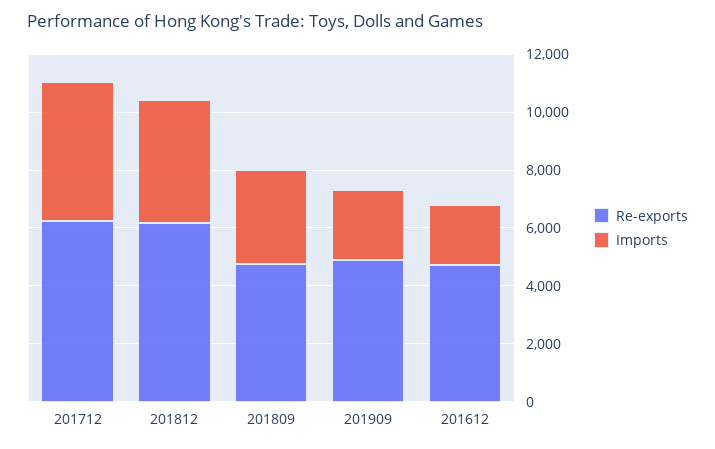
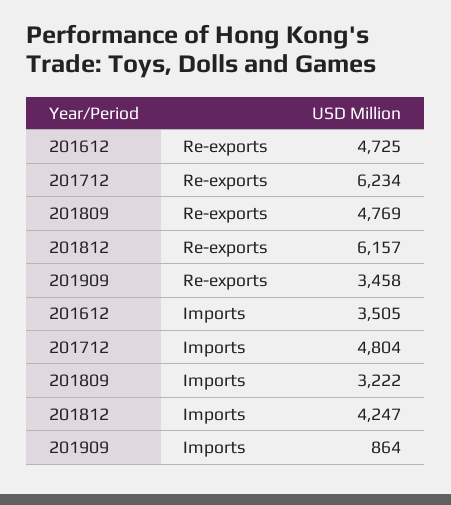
  {
    "Re-exports": {
      "201712": 6234,
      "201812": 6157,
      "201809": 4769,
-     "201909": 5000,
+     "201909": 3458,
      "201612": 4725
    },
    "Imports": {
      "201712": 4804,
      "201812": 4247,
      "201809": 3222,
-     "201909": 2500,
+     "201909": 864,
-     "201612": 2000
+     "201612": 3505
    }
  }

